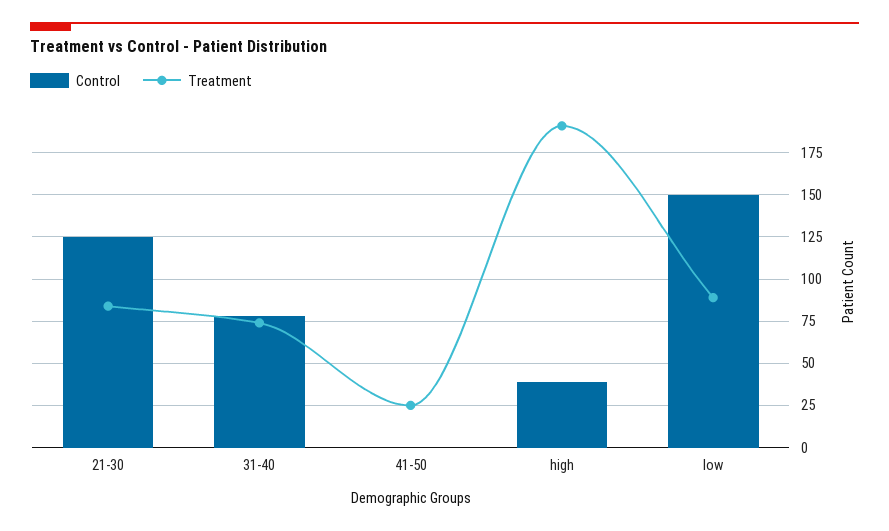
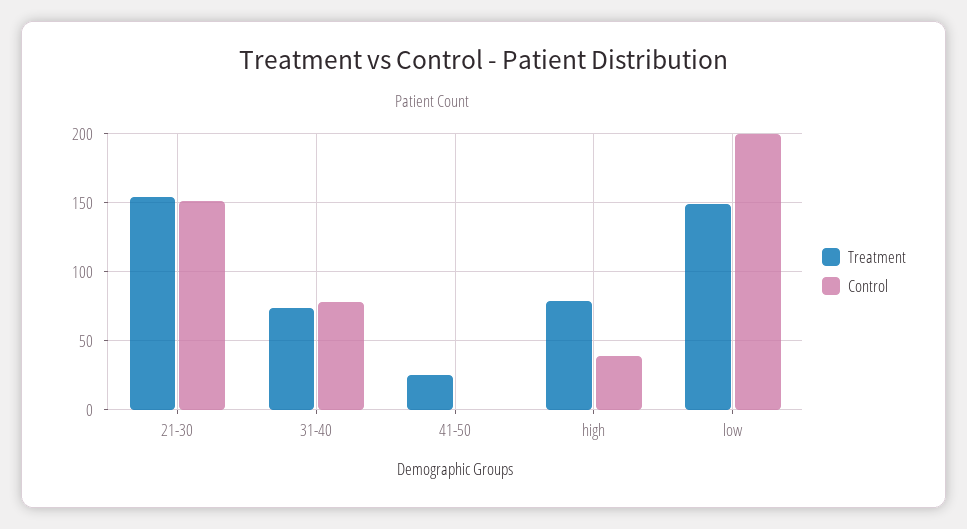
  {
    "Control": {
-     "21-30": 125,
+     "21-30": 150,
      "31-40": 80,
      "41-50": 0,
      "high": 40,
-     "low": 150
+     "low": 200
    },
    "Treatment": {
-     "21-30": 85,
+     "21-30": 155,
      "31-40": 75,
      "41-50": 25,
-     "high": 190,
+     "high": 80,
-     "low": 90
+     "low": 150
    }
  }

